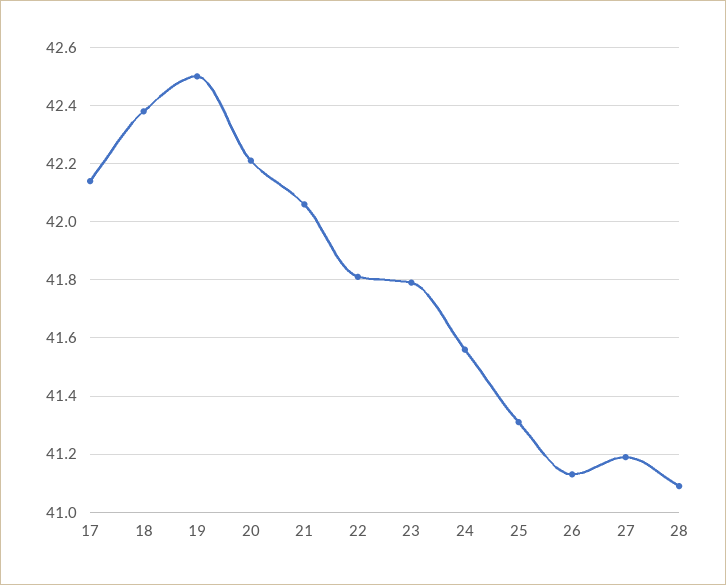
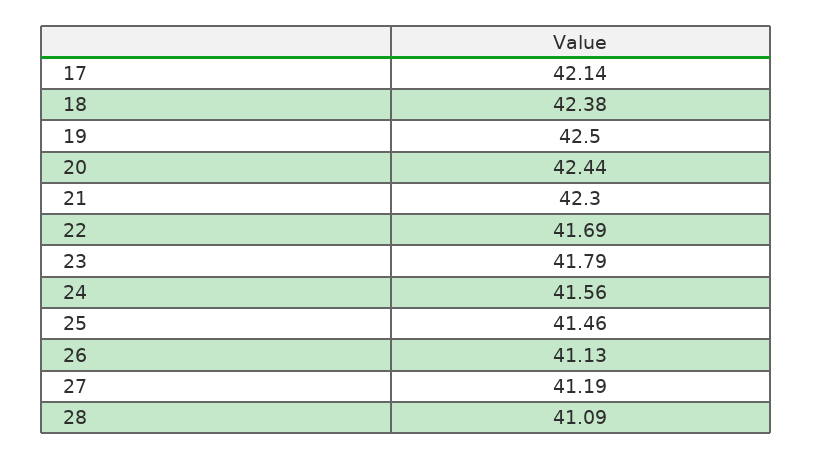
  {
    "17": 42.14,
    "18": 42.38,
    "19": 42.5,
-   "20": 42.2,
+   "20": 42.44,
-   "21": 42.05,
+   "21": 42.3,
-   "22": 41.8,
+   "22": 41.69,
    "23": 41.79,
    "24": 41.56,
-   "25": 41.3,
+   "25": 41.46,
    "26": 41.13,
    "27": 41.19,
    "28": 41.09
  }

